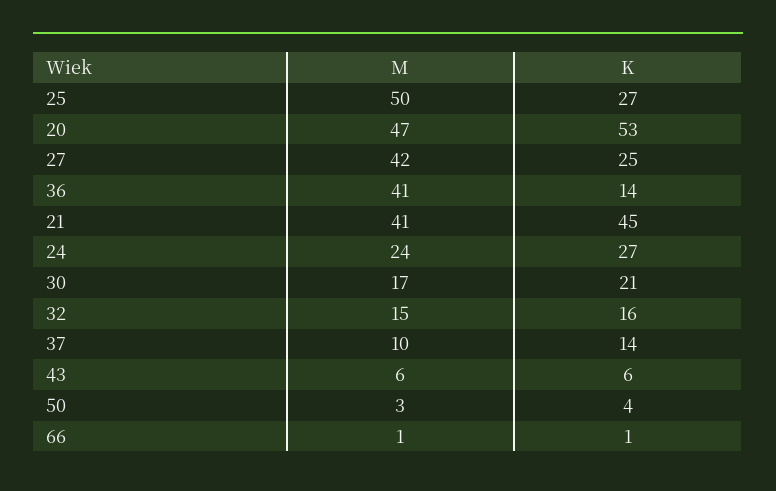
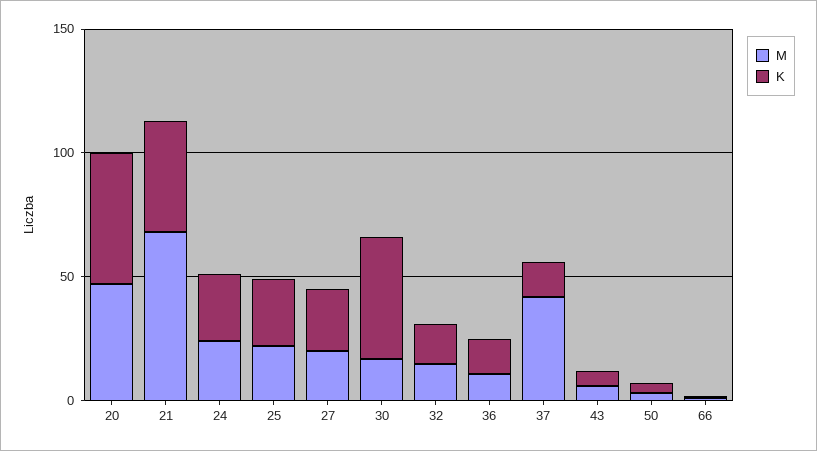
  {
    "M": {
-     "25": 50,
+     "25": 20,
      "20": 47,
-     "27": 42,
+     "27": 20,
-     "36": 41,
+     "36": 10,
-     "21": 41,
+     "21": 70,
      "24": 24,
      "30": 17,
      "32": 15,
-     "37": 10,
+     "37": 40,
      "43": 6,
      "50": 3,
      "66": 1
    },
    "K": {
      "25": 27,
      "20": 53,
      "27": 25,
      "36": 14,
      "21": 45,
      "24": 27,
-     "30": 21,
+     "30": 50,
      "32": 16,
      "37": 14,
      "43": 6,
      "50": 4,
      "66": 1
    }
  }

